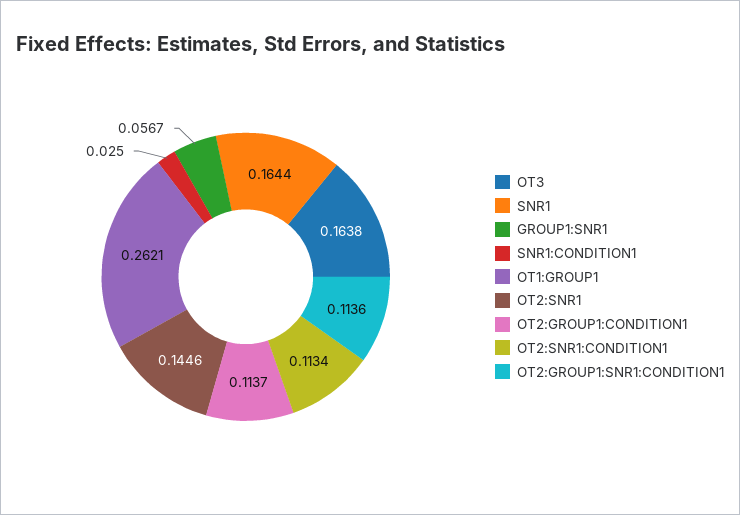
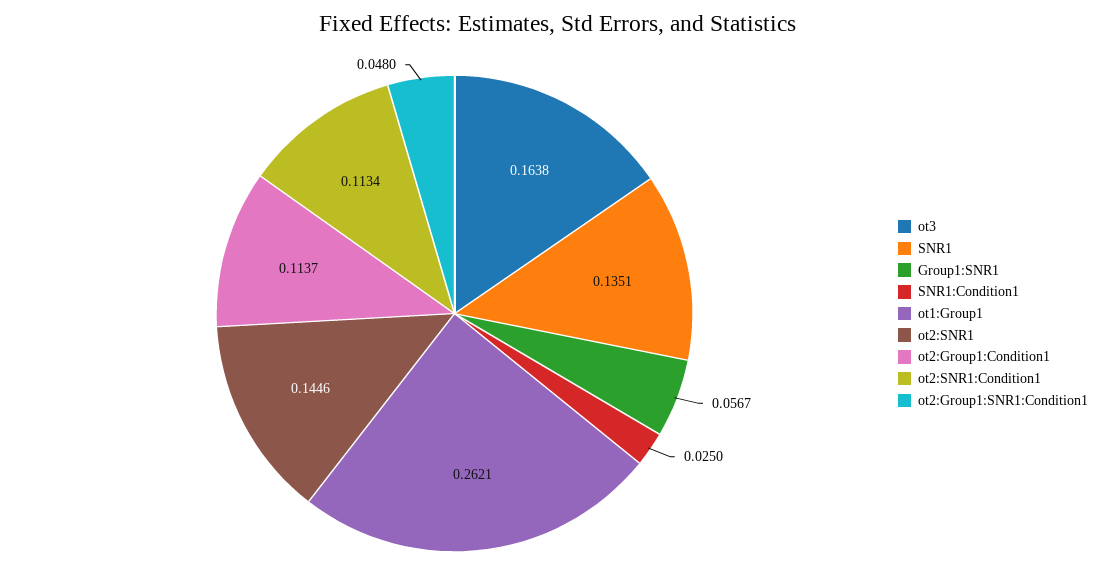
  {
    "OT3": 0.1638,
-   "SNR1": 0.1644,
+   "SNR1": 0.1351,
    "GROUP1:SNR1": 0.0567,
    "SNR1:CONDITION1": 0.025,
    "OT1:GROUP1": 0.2621,
    "OT2:SNR1": 0.1446,
    "OT2:GROUP1:CONDITION1": 0.1137,
    "OT2:SNR1:CONDITION1": 0.1134,
-   "OT2:GROUP1:SNR1:CONDITION1": 0.1136
+   "OT2:GROUP1:SNR1:CONDITION1": 0.048
  }

